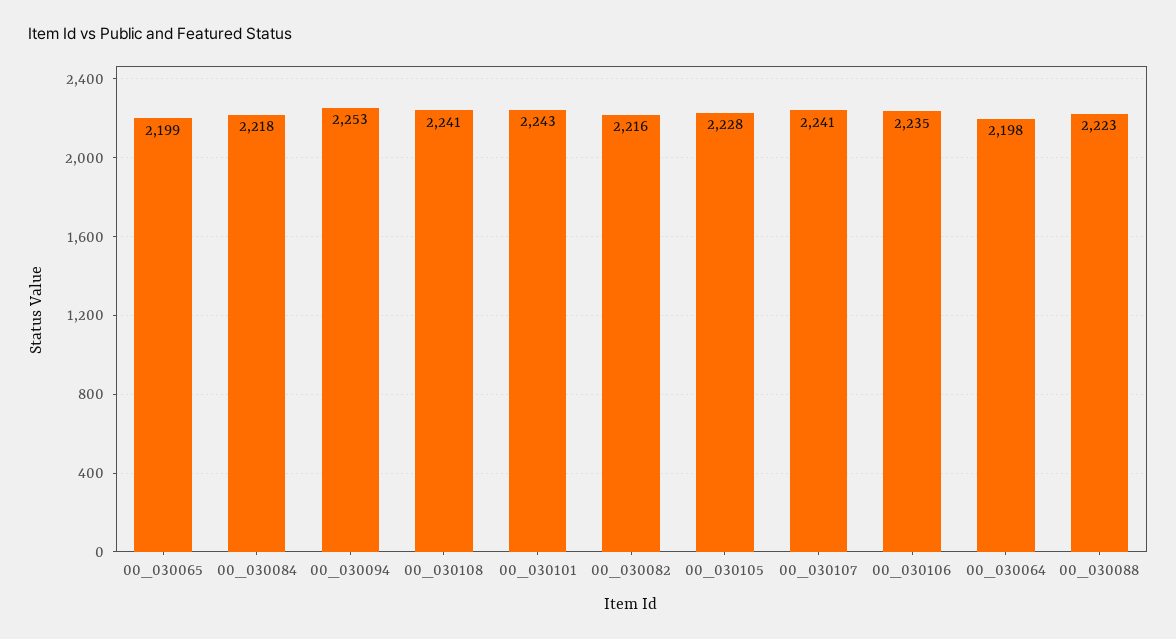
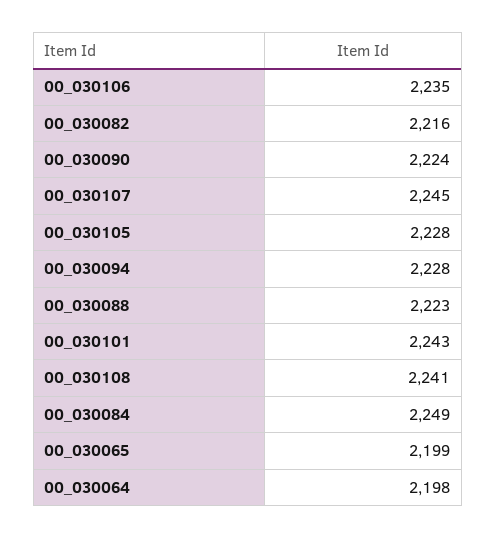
  {
    "00_030065": 2199,
-   "00_030084": 2218,
+   "00_030084": 2249,
-   "00_030094": 2253,
+   "00_030094": 2228,
    "00_030108": 2241,
    "00_030101": 2243,
    "00_030082": 2216,
    "00_030105": 2228,
-   "00_030107": 2241,
+   "00_030107": 2245,
    "00_030106": 2235,
    "00_030064": 2198,
-   "00_030088": 2223
+   "00_030088": 2223,
+   "00_030090": 2224
  }

